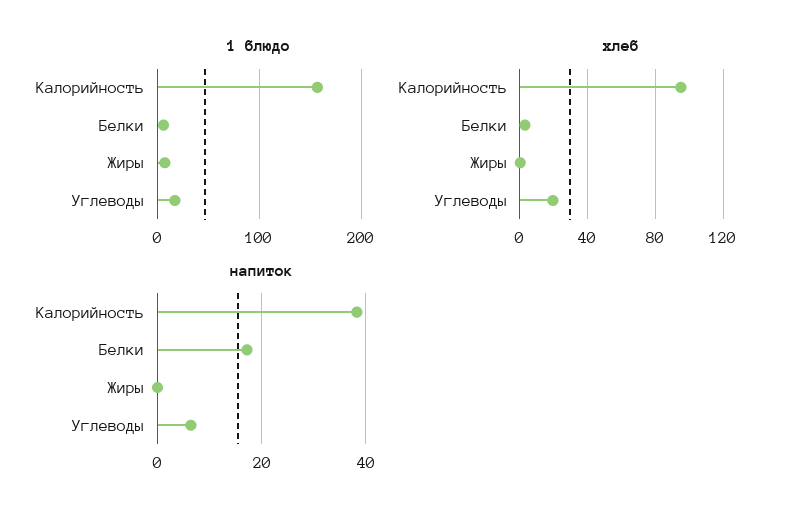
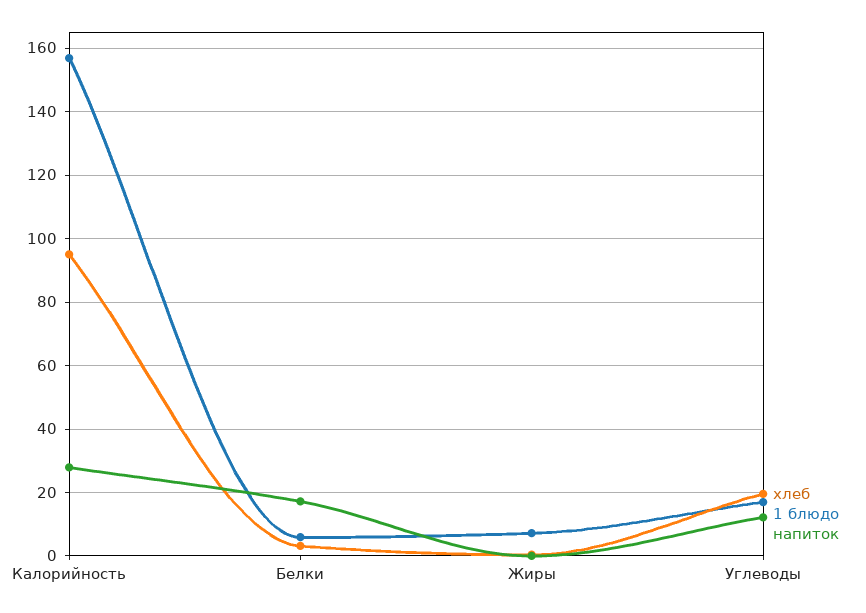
  {
    "1 блюдо": {
      "Калорийность": 156,
      "Белки": 6,
      "Жиры": 8,
      "Углеводы": 18
    },
    "хлеб": {
      "Калорийность": 96,
      "Белки": 4,
      "Жиры": 0,
      "Углеводы": 20
    },
    "напиток": {
-     "Калорийность": 38,
+     "Калорийность": 28,
      "Белки": 18,
      "Жиры": 0,
-     "Углеводы": 6
+     "Углеводы": 12
    }
  }

